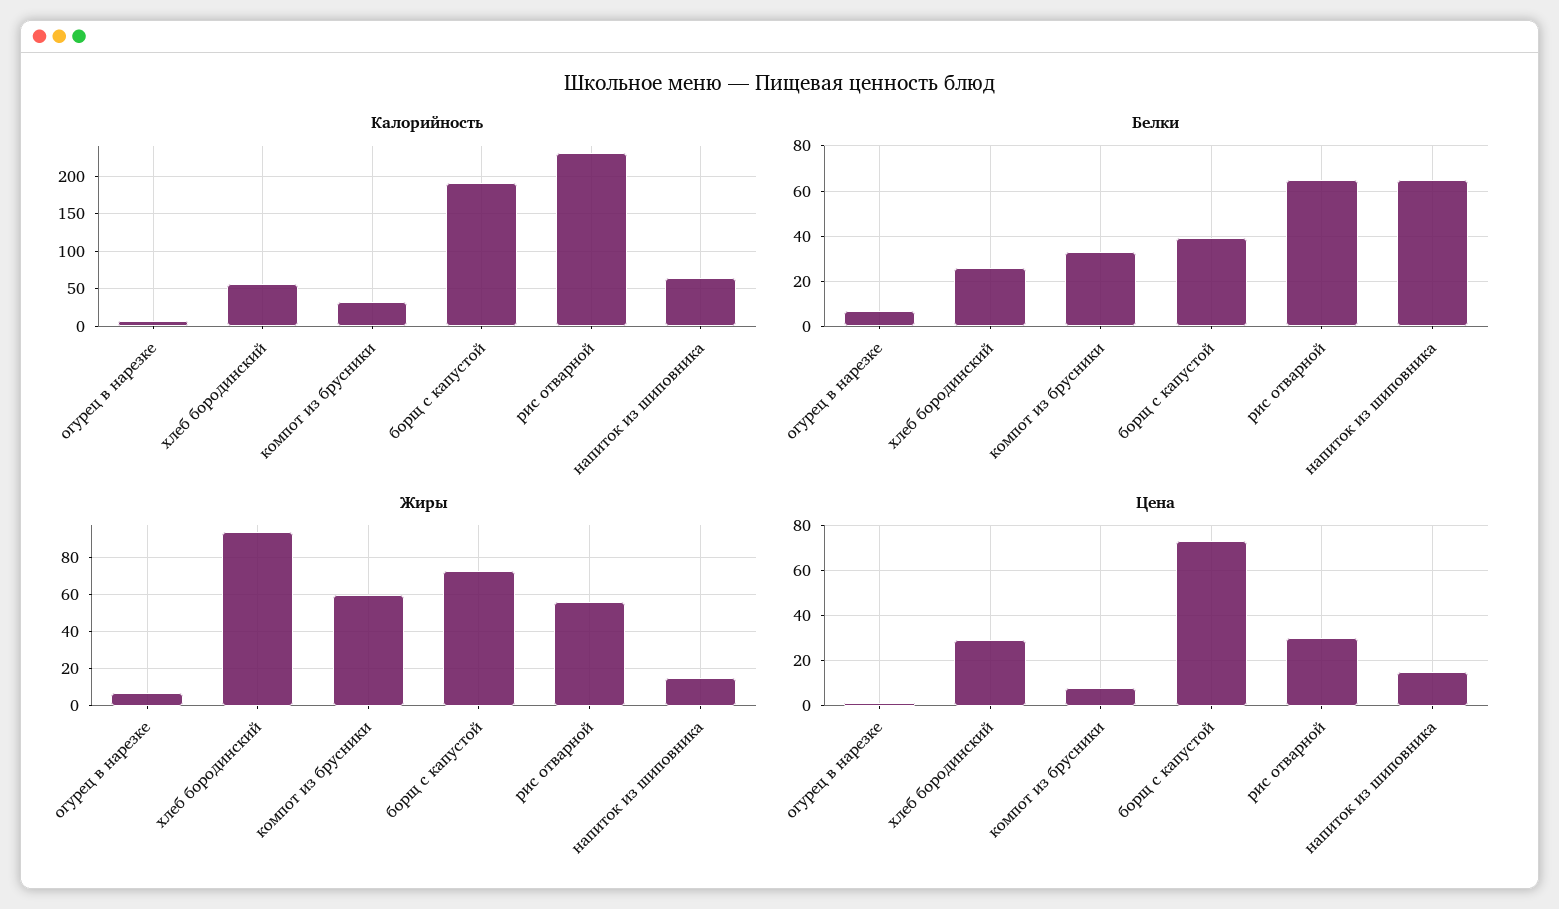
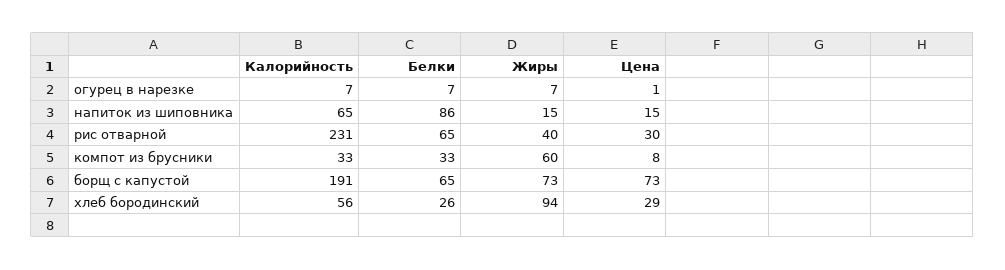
  {
    "Калорийность": {
      "огурец в нарезке": 7,
      "хлеб бородинский": 56,
      "компот из брусники": 33,
      "борщ с капустой": 191,
      "рис отварной": 231,
      "напиток из шиповника": 65
    },
    "Белки": {
      "огурец в нарезке": 7,
      "хлеб бородинский": 26,
      "компот из брусники": 33,
-     "борщ с капустой": 40,
+     "борщ с капустой": 65,
      "рис отварной": 65,
-     "напиток из шиповника": 65
+     "напиток из шиповника": 86
    },
    "Жиры": {
      "огурец в нарезке": 7,
      "хлеб бородинский": 94,
      "компот из брусники": 60,
      "борщ с капустой": 73,
-     "рис отварной": 55,
+     "рис отварной": 40,
      "напиток из шиповника": 15
    },
    "Цена": {
      "огурец в нарезке": 1,
      "хлеб бородинский": 29,
      "компот из брусники": 8,
      "борщ с капустой": 73,
      "рис отварной": 30,
      "напиток из шиповника": 15
    }
  }

